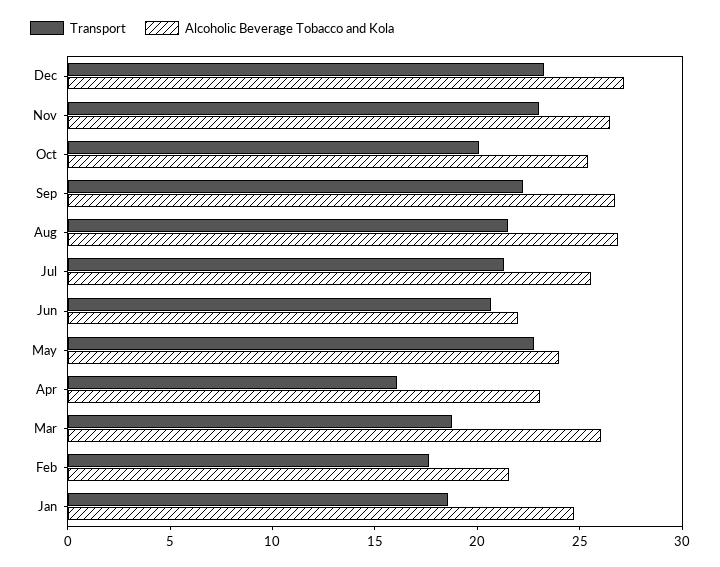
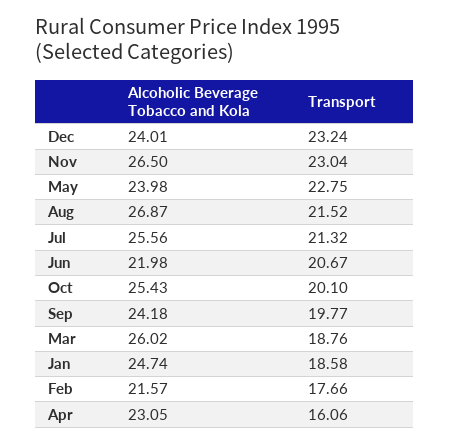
  {
    "Transport": {
      "Dec": 23.24,
      "Nov": 23.04,
      "Oct": 20.1,
-     "Sep": 22,
+     "Sep": 19.77,
      "Aug": 21.52,
      "Jul": 21.32,
      "Jun": 20.67,
      "May": 22.75,
      "Apr": 16.06,
      "Mar": 18.76,
      "Feb": 17.66,
      "Jan": 18.58
    },
    "Alcoholic Beverage Tobacco and Kola": {
-     "Dec": 27,
+     "Dec": 24.01,
      "Nov": 26.5,
      "Oct": 25.43,
-     "Sep": 27,
+     "Sep": 24.18,
      "Aug": 26.87,
      "Jul": 25.56,
      "Jun": 21.98,
      "May": 23.98,
      "Apr": 23.05,
      "Mar": 26.02,
      "Feb": 21.57,
      "Jan": 24.74
    }
  }

